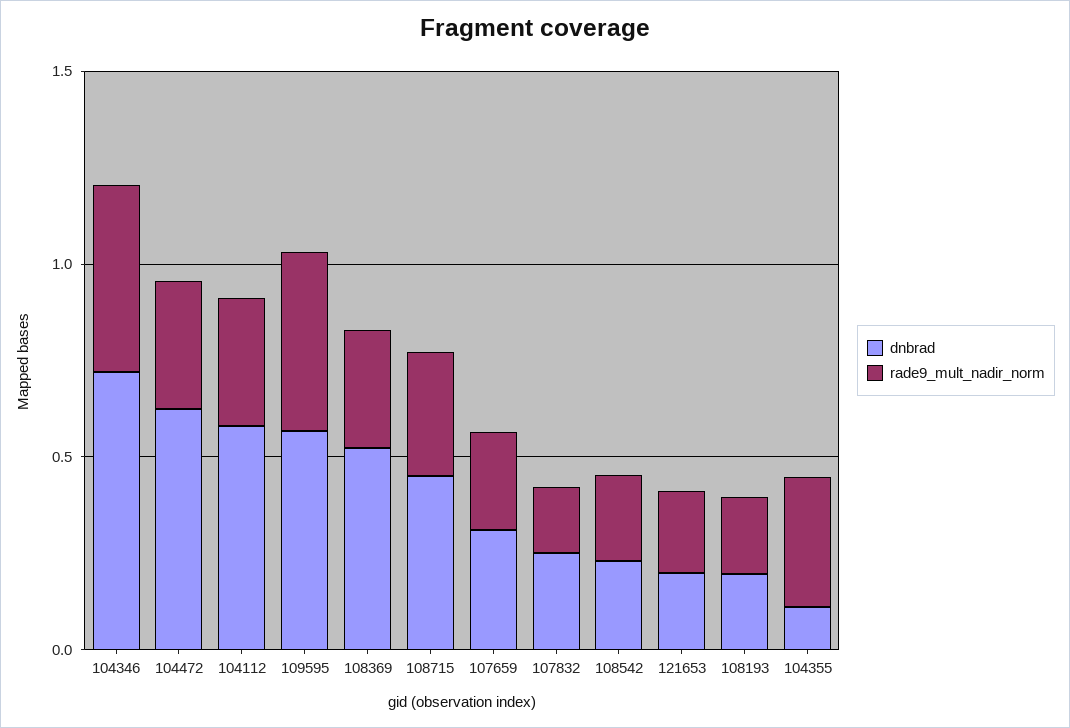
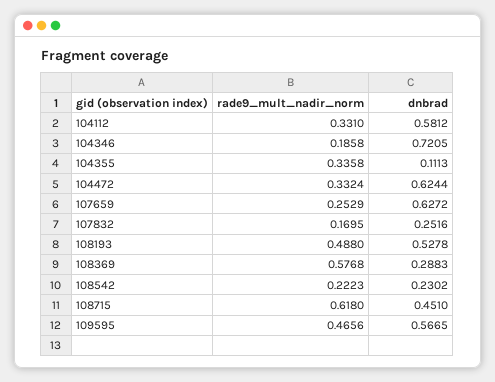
  {
    "dnbrad": {
      "104346": 0.7205,
      "104472": 0.6244,
      "104112": 0.5812,
      "109595": 0.5665,
-     "108369": 0.5,
+     "108369": 0.2883,
      "108715": 0.451,
-     "107659": 0.3,
+     "107659": 0.6272,
      "107832": 0.2516,
      "108542": 0.2302,
-     "121653": 0.2,
-     "108193": 0.2,
+     "108193": 0.5278,
      "104355": 0.1113
    },
    "rade9_mult_nadir_norm": {
-     "104346": 0.5,
+     "104346": 0.1858,
      "104472": 0.3324,
      "104112": 0.331,
      "109595": 0.4656,
-     "108369": 0.3,
+     "108369": 0.5768,
-     "108715": 0.3,
+     "108715": 0.618,
      "107659": 0.2529,
      "107832": 0.1695,
      "108542": 0.2223,
-     "121653": 0.2,
-     "108193": 0.2,
+     "108193": 0.488,
      "104355": 0.3358
    }
  }

